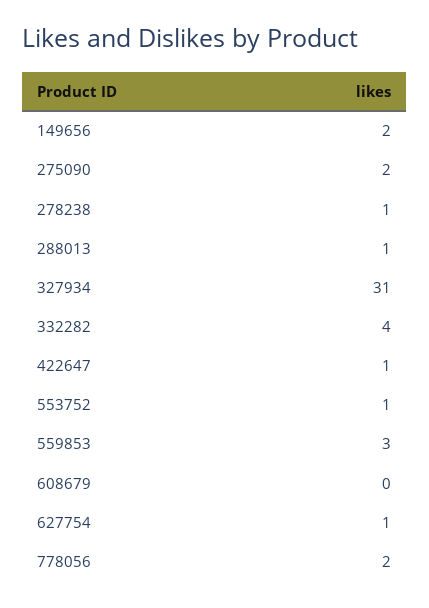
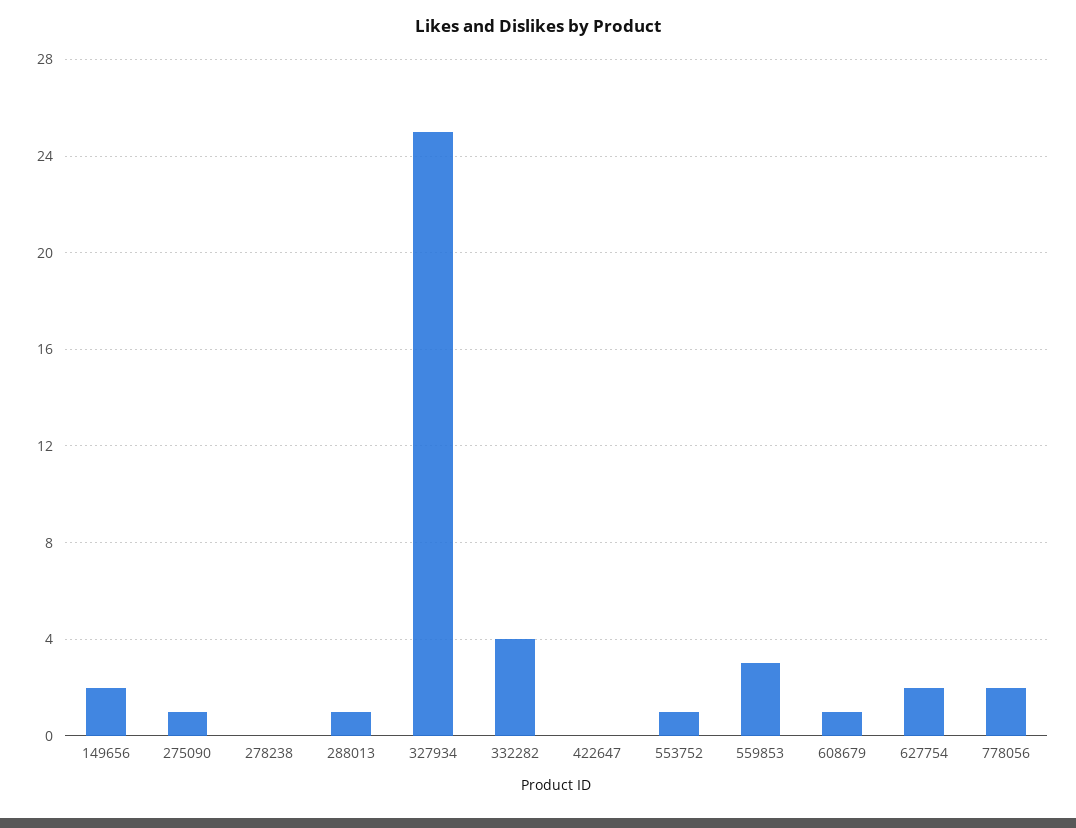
  {
    "149656": 2,
-   "275090": 2,
+   "275090": 1,
-   "278238": 1,
+   "278238": 0,
    "288013": 1,
-   "327934": 31,
+   "327934": 25,
    "332282": 4,
-   "422647": 1,
+   "422647": 0,
    "553752": 1,
    "559853": 3,
-   "608679": 0,
+   "608679": 1,
-   "627754": 1,
+   "627754": 2,
    "778056": 2
  }

